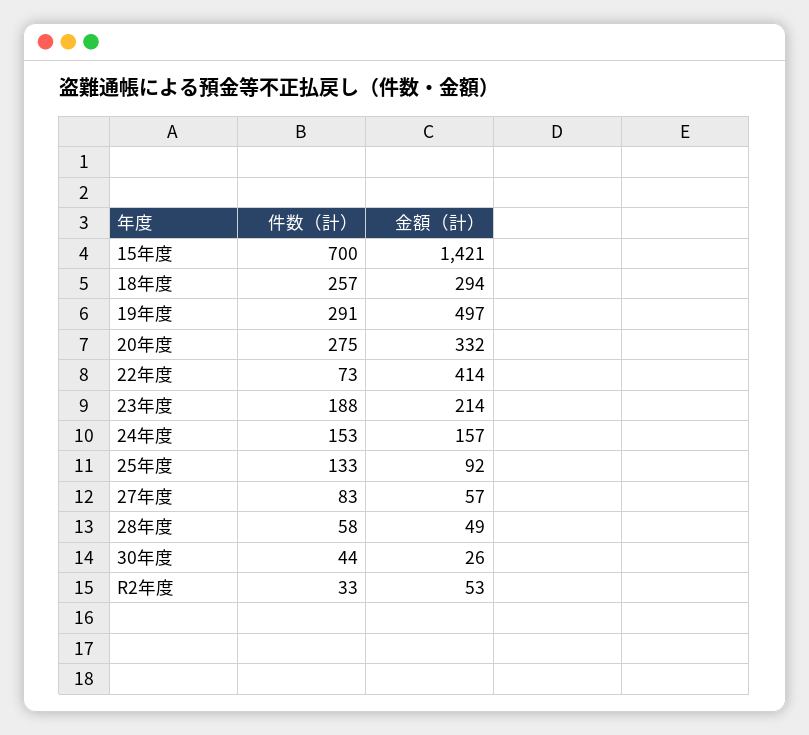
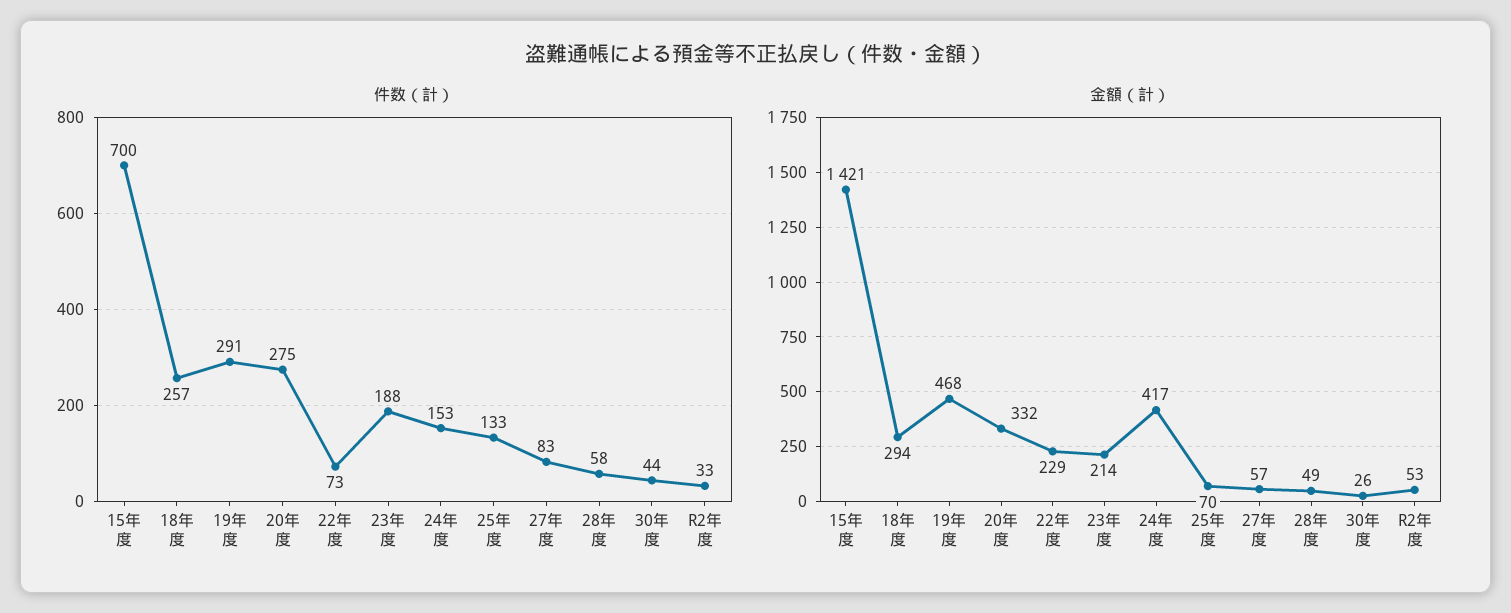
  {
    "件数（計）": {
      "15年度": 700,
      "18年度": 257,
      "19年度": 291,
      "20年度": 275,
      "22年度": 73,
      "23年度": 188,
      "24年度": 153,
      "25年度": 133,
      "27年度": 83,
      "28年度": 58,
      "30年度": 44,
      "R2年度": 33
    },
    "金額（計）": {
      "15年度": 1421,
      "18年度": 294,
-     "19年度": 497,
+     "19年度": 468,
      "20年度": 332,
-     "22年度": 414,
+     "22年度": 229,
      "23年度": 214,
-     "24年度": 157,
+     "24年度": 417,
-     "25年度": 92,
+     "25年度": 70,
      "27年度": 57,
      "28年度": 49,
      "30年度": 26,
      "R2年度": 53
    }
  }

